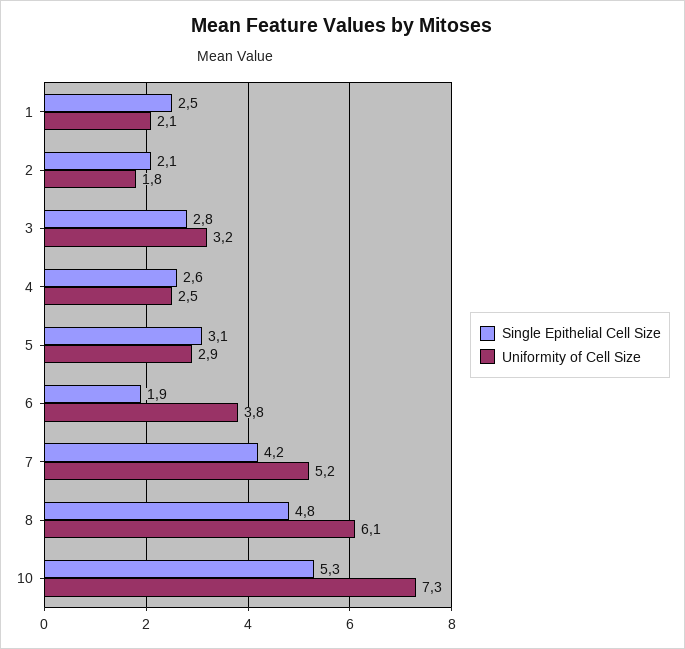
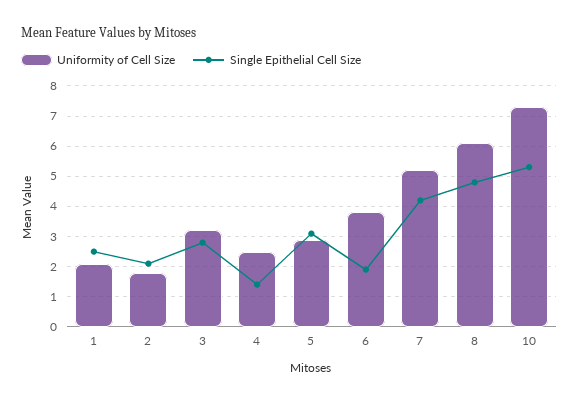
  {
    "Single Epithelial Cell Size": {
      "1": 2.5,
      "2": 2.1,
      "3": 2.8,
-     "4": 2.6,
+     "4": 1.5,
      "5": 3.1,
      "6": 1.9,
      "7": 4.2,
      "8": 4.8,
      "10": 5.3
    },
    "Uniformity of Cell Size": {
      "1": 2.1,
      "2": 1.8,
      "3": 3.2,
      "4": 2.5,
      "5": 2.9,
      "6": 3.8,
      "7": 5.2,
      "8": 6.1,
      "10": 7.3
    }
  }

